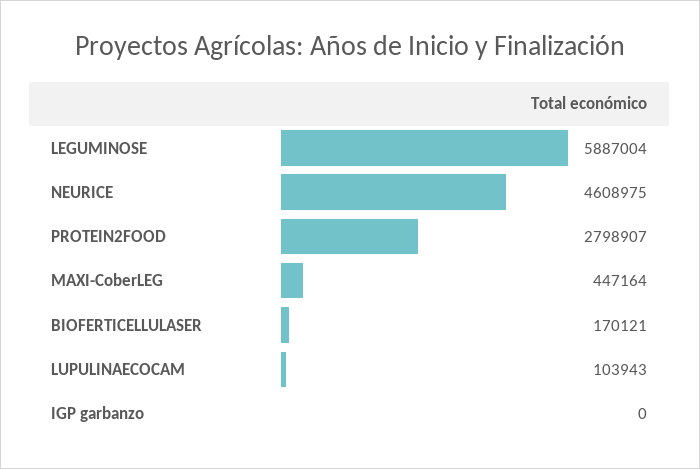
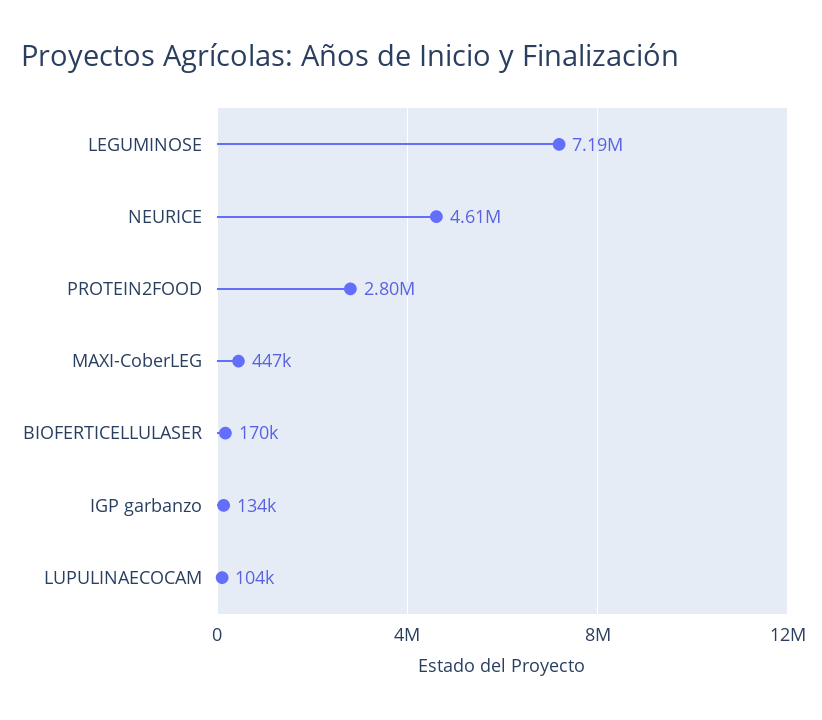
  {
-   "LEGUMINOSE": 5887004,
+   "LEGUMINOSE": 7190000,
    "NEURICE": 4608975,
    "PROTEIN2FOOD": 2798907,
    "MAXI-CoberLEG": 447164,
    "BIOFERTICELLULASER": 170121,
    "LUPULINAECOCAM": 103943,
-   "IGP garbanzo": 0
+   "IGP garbanzo": 134000
  }

